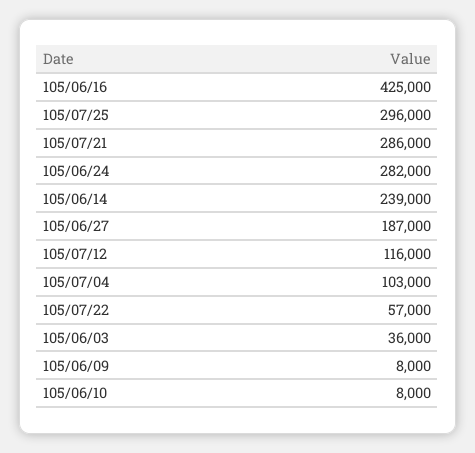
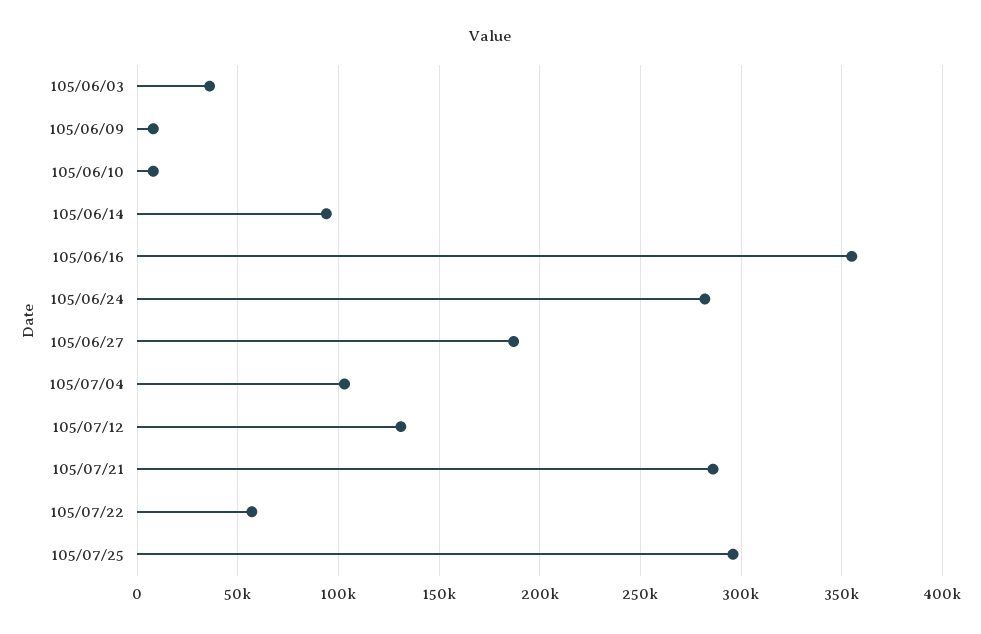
  {
-   "105/06/16": 425000,
+   "105/06/16": 355000,
    "105/07/25": 296000,
    "105/07/21": 286000,
    "105/06/24": 282000,
-   "105/06/14": 239000,
+   "105/06/14": 95000,
    "105/06/27": 187000,
-   "105/07/12": 116000,
+   "105/07/12": 130000,
    "105/07/04": 103000,
    "105/07/22": 57000,
    "105/06/03": 36000,
    "105/06/09": 8000,
    "105/06/10": 8000
  }

